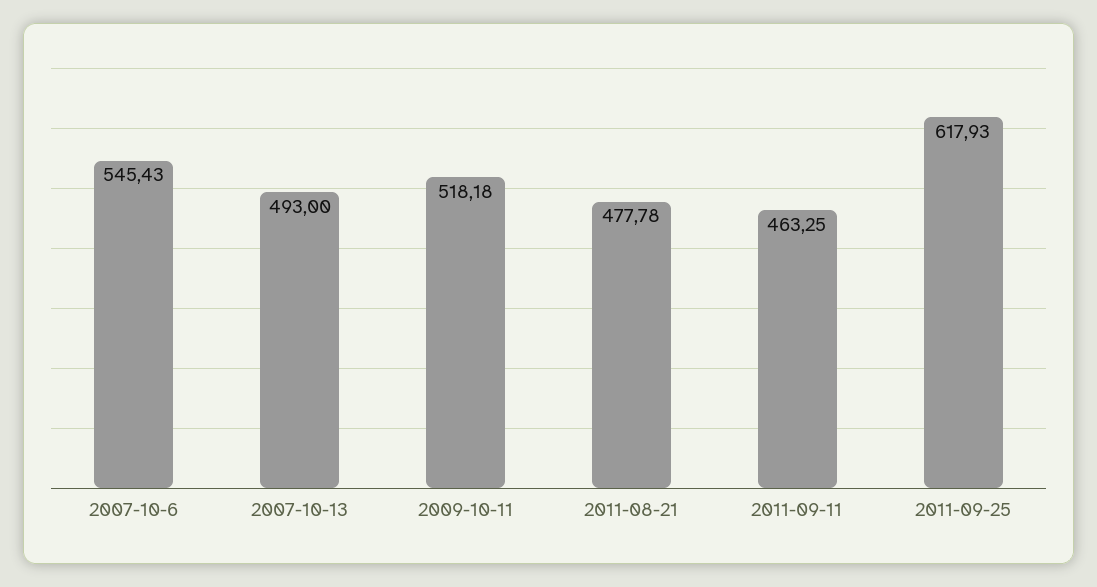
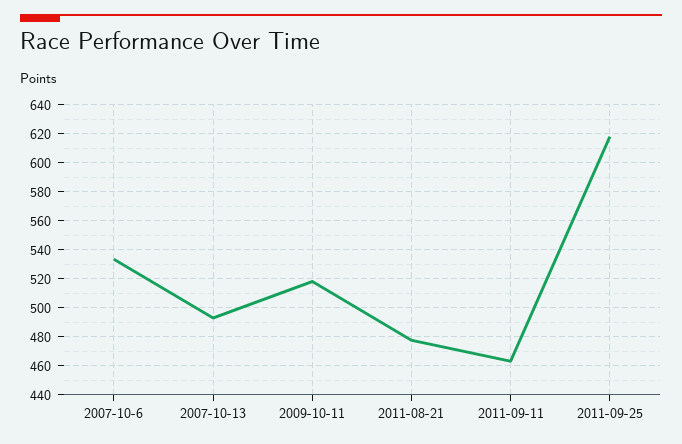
  {
-   "2007-10-6": 545.43,
+   "2007-10-6": 535,
    "2007-10-13": 493,
    "2009-10-11": 518.18,
    "2011-08-21": 477.78,
    "2011-09-11": 463.25,
    "2011-09-25": 617.93
  }

